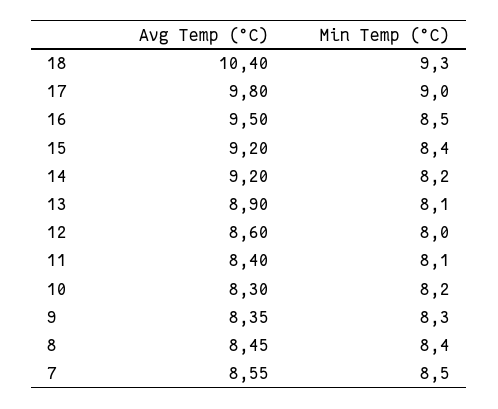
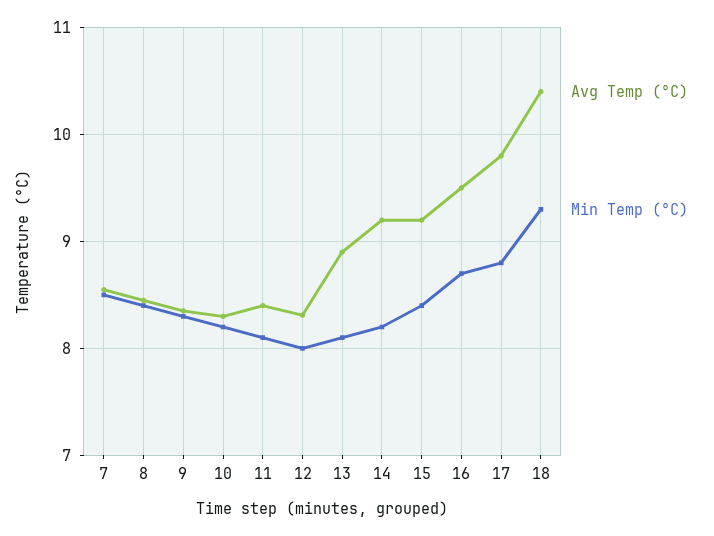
  {
    "Avg Temp (°C)": {
      "18": 10.4,
      "17": 9.8,
      "16": 9.5,
      "15": 9.2,
      "14": 9.2,
      "13": 8.9,
-     "12": 8.6,
+     "12": 8.3,
      "11": 8.4,
      "10": 8.3,
      "9": 8.35,
      "8": 8.45,
      "7": 8.55
    },
    "Min Temp (°C)": {
      "18": 9.3,
-     "17": 9,
+     "17": 8.8,
-     "16": 8.5,
+     "16": 8.7,
      "15": 8.4,
      "14": 8.2,
      "13": 8.1,
      "12": 8,
      "11": 8.1,
      "10": 8.2,
      "9": 8.3,
      "8": 8.4,
      "7": 8.5
    }
  }

